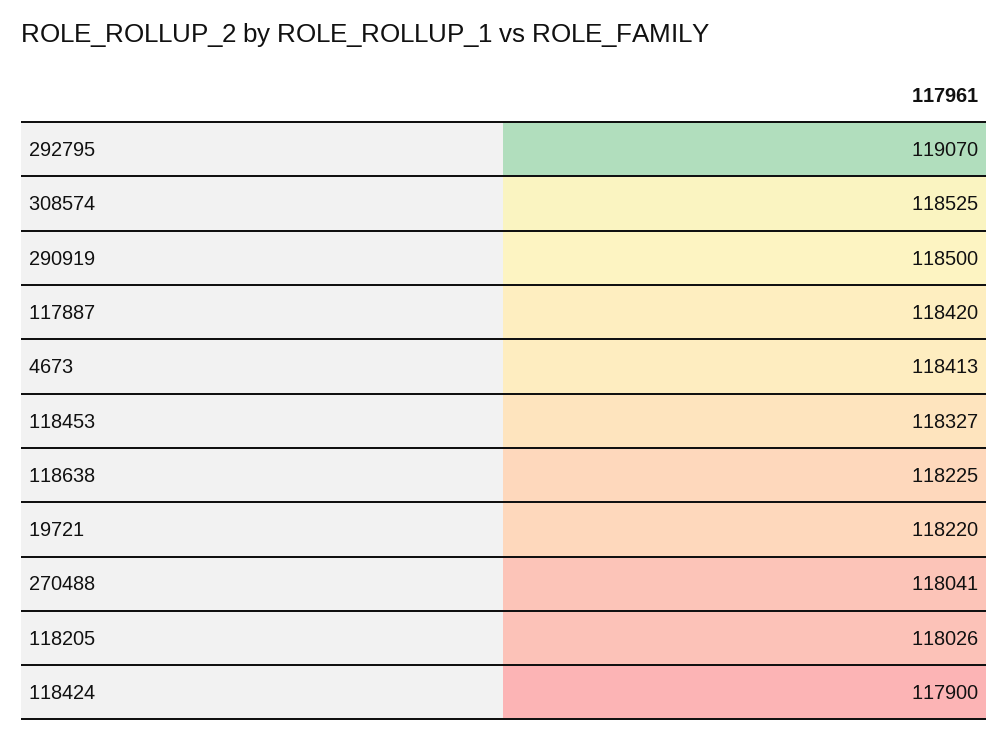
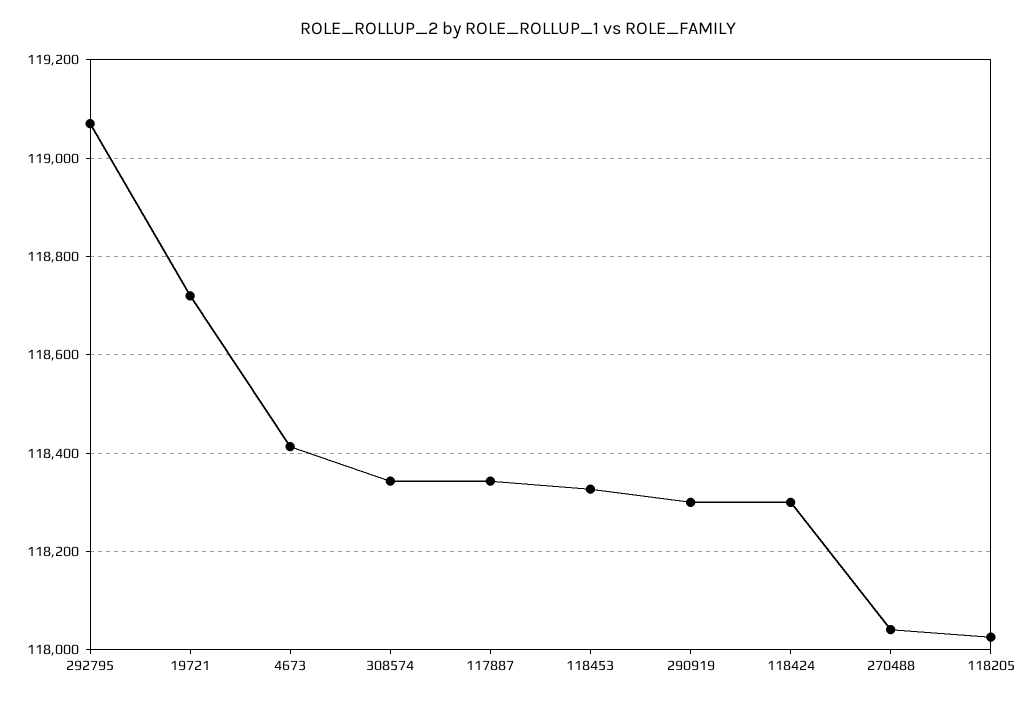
  {
    "292795": 119070,
-   "308574": 118525,
+   "308574": 118340,
-   "290919": 118500,
+   "290919": 118300,
-   "117887": 118420,
+   "117887": 118340,
    "4673": 118413,
    "118453": 118327,
-   "118638": 118225,
-   "19721": 118220,
+   "19721": 118720,
    "270488": 118041,
    "118205": 118026,
-   "118424": 117900
+   "118424": 118300
  }

